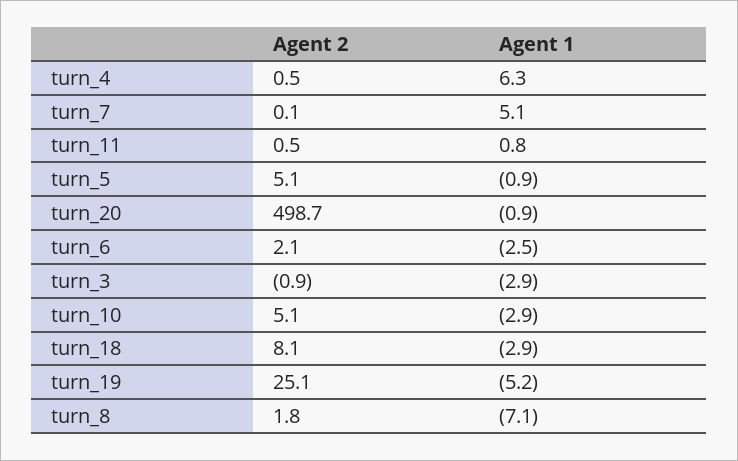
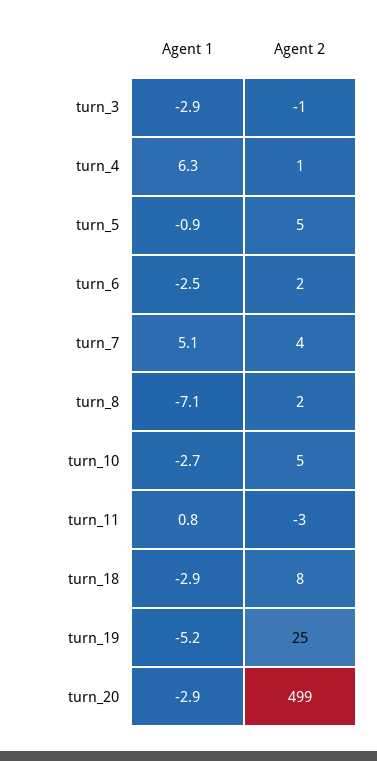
  {
    "Agent 2": {
      "turn_4": 0.5,
-     "turn_7": 0.1,
+     "turn_7": 4,
-     "turn_11": 0.5,
+     "turn_11": -3,
      "turn_5": 5.1,
      "turn_20": 498.7,
      "turn_6": 2.1,
      "turn_3": -0.9,
      "turn_10": 5.1,
      "turn_18": 8.1,
      "turn_19": 25.1,
      "turn_8": 1.8
    },
    "Agent 1": {
      "turn_4": 6.3,
      "turn_7": 5.1,
      "turn_11": 0.8,
      "turn_5": -0.9,
-     "turn_20": -0.9,
+     "turn_20": -2.9,
      "turn_6": -2.5,
      "turn_3": -2.9,
-     "turn_10": -2.9,
+     "turn_10": -2.7,
      "turn_18": -2.9,
      "turn_19": -5.2,
      "turn_8": -7.1
    }
  }

